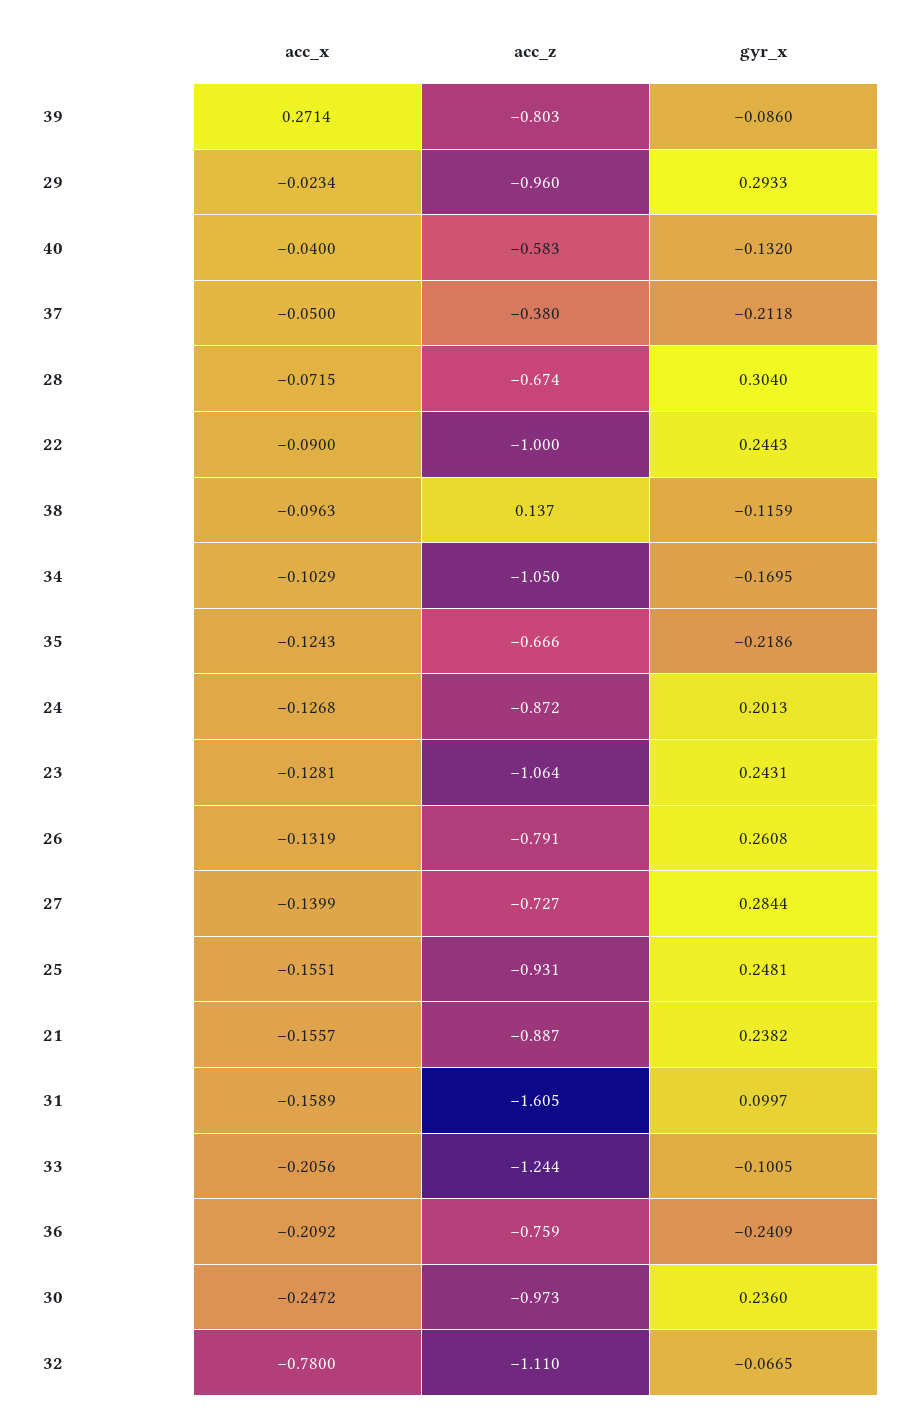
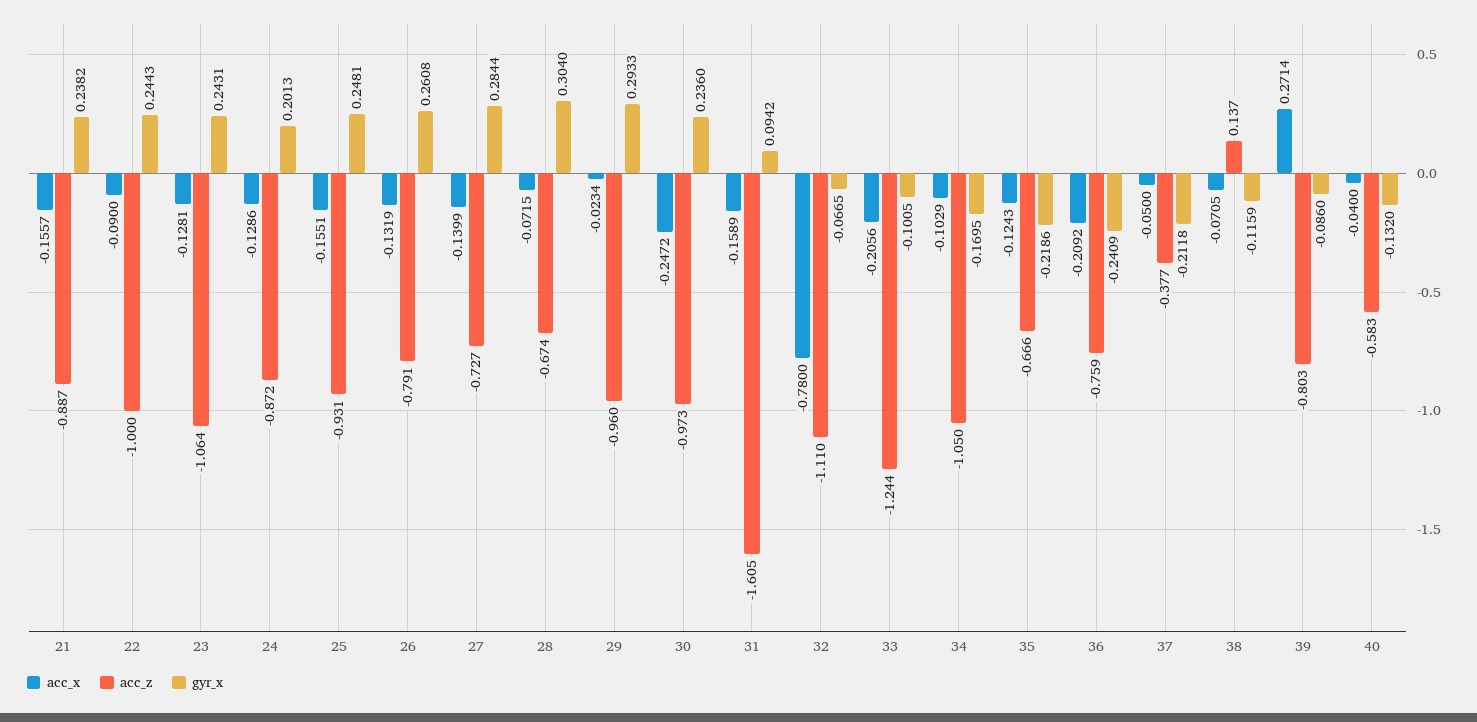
  {
    "acc_x": {
      "39": 0.2714,
      "29": -0.0234,
      "40": -0.04,
      "37": -0.05,
      "28": -0.0715,
      "22": -0.09,
-     "38": -0.0963,
+     "38": -0.0705,
      "34": -0.1029,
      "35": -0.1243,
-     "24": -0.1268,
+     "24": -0.1286,
      "23": -0.1281,
      "26": -0.1319,
      "27": -0.1399,
      "25": -0.1551,
      "21": -0.1557,
      "31": -0.1589,
      "33": -0.2056,
      "36": -0.2092,
      "30": -0.2472,
      "32": -0.78
    },
    "acc_z": {
      "39": -0.803,
      "29": -0.96,
      "40": -0.583,
-     "37": -0.38,
+     "37": -0.377,
      "28": -0.674,
      "22": -1,
      "38": 0.137,
      "34": -1.05,
      "35": -0.666,
      "24": -0.872,
      "23": -1.064,
      "26": -0.791,
      "27": -0.727,
      "25": -0.931,
      "21": -0.887,
      "31": -1.605,
      "33": -1.244,
      "36": -0.759,
      "30": -0.973,
      "32": -1.11
    },
    "gyr_x": {
      "39": -0.086,
      "29": 0.2933,
      "40": -0.132,
      "37": -0.2118,
      "28": 0.304,
      "22": 0.2443,
      "38": -0.1159,
      "34": -0.1695,
      "35": -0.2186,
      "24": 0.2013,
      "23": 0.2431,
      "26": 0.2608,
      "27": 0.2844,
      "25": 0.2481,
      "21": 0.2382,
-     "31": 0.0997,
+     "31": 0.0942,
      "33": -0.1005,
      "36": -0.2409,
      "30": 0.236,
      "32": -0.0665
    }
  }

